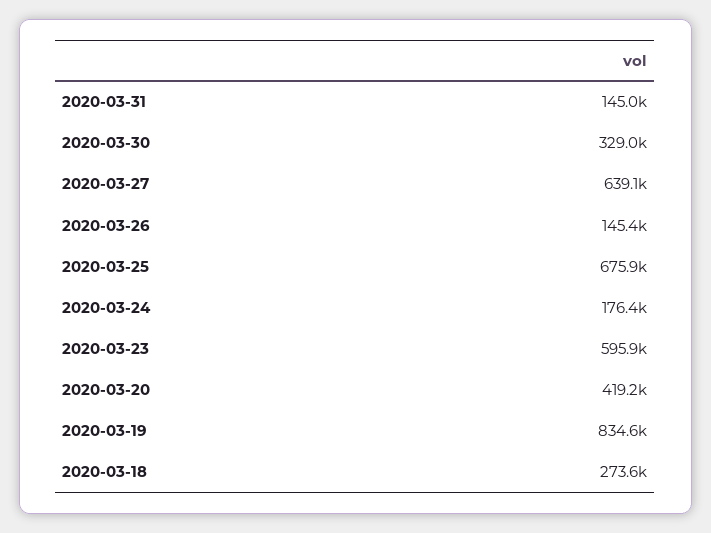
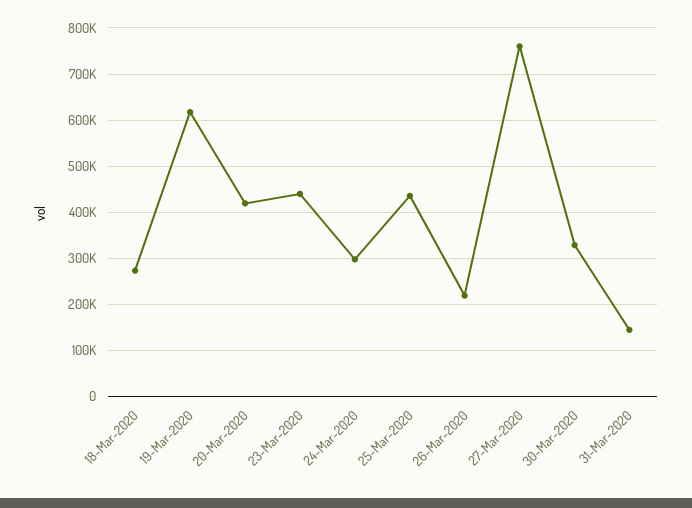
  {
    "2020-03-31": 145000,
    "2020-03-30": 329000,
-   "2020-03-27": 639100,
+   "2020-03-27": 760000,
-   "2020-03-26": 145400,
+   "2020-03-26": 220000,
-   "2020-03-25": 675900,
+   "2020-03-25": 440000,
-   "2020-03-24": 176400,
+   "2020-03-24": 300000,
-   "2020-03-23": 595900,
+   "2020-03-23": 440000,
    "2020-03-20": 419200,
-   "2020-03-19": 834600,
+   "2020-03-19": 620000,
    "2020-03-18": 273600
  }

